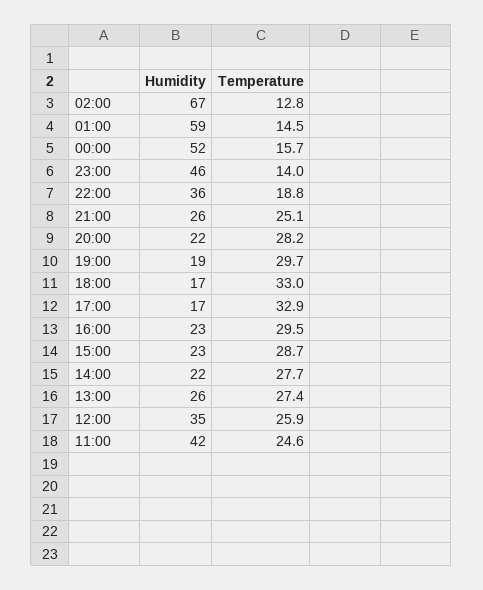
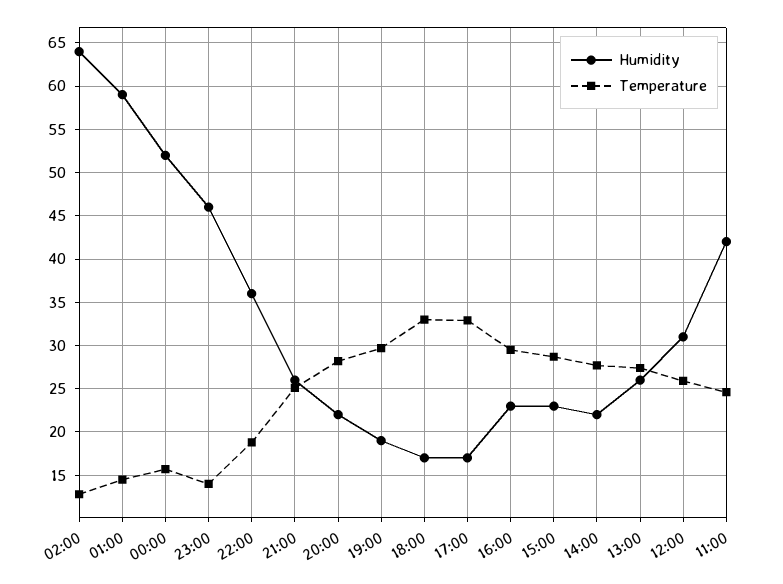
  {
    "Humidity": {
-     "02:00": 67,
+     "02:00": 64,
      "01:00": 59,
      "00:00": 52,
      "23:00": 46,
      "22:00": 36,
      "21:00": 26,
      "20:00": 22,
      "19:00": 19,
      "18:00": 17,
      "17:00": 17,
      "16:00": 23,
      "15:00": 23,
      "14:00": 22,
      "13:00": 26,
-     "12:00": 35,
+     "12:00": 31,
      "11:00": 42
    },
    "Temperature": {
      "02:00": 12.8,
      "01:00": 14.5,
      "00:00": 15.7,
      "23:00": 14,
      "22:00": 18.8,
      "21:00": 25.1,
      "20:00": 28.2,
      "19:00": 29.7,
      "18:00": 33,
      "17:00": 32.9,
      "16:00": 29.5,
      "15:00": 28.7,
      "14:00": 27.7,
      "13:00": 27.4,
      "12:00": 25.9,
      "11:00": 24.6
    }
  }

